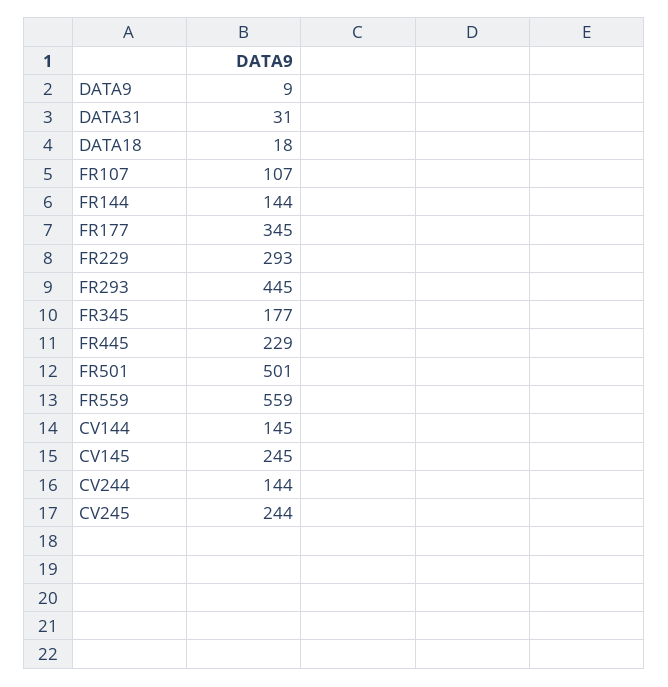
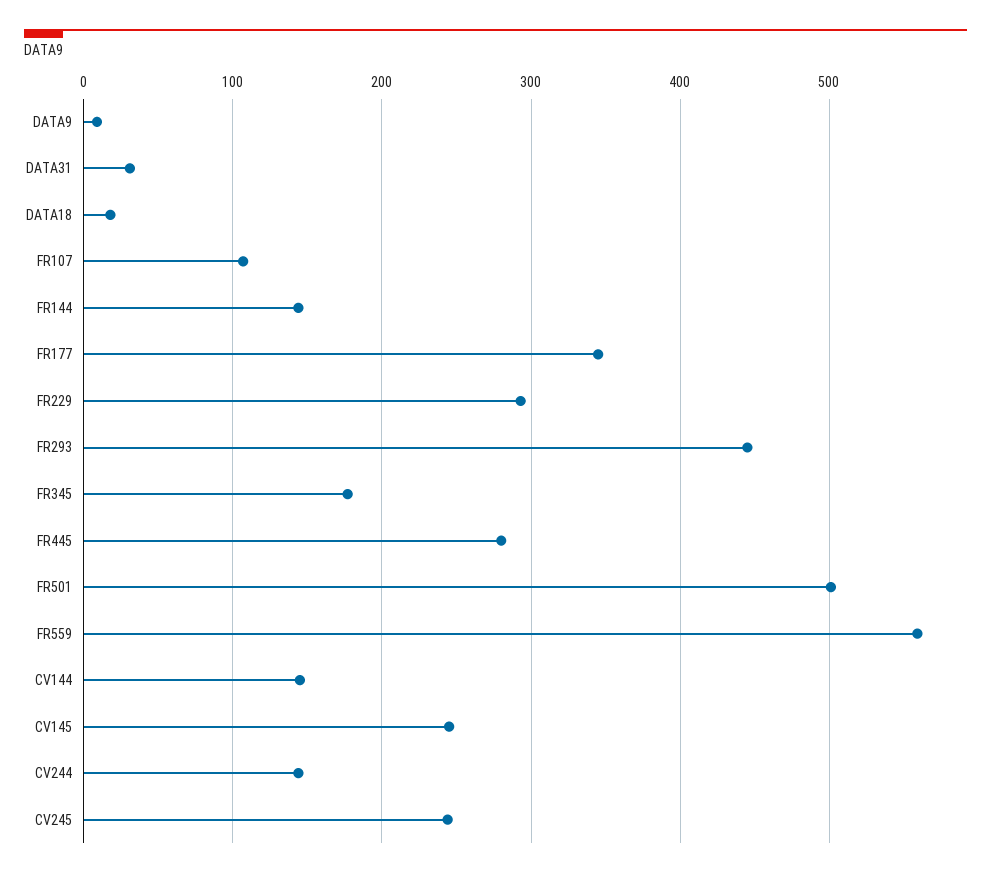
  {
    "DATA9": 9,
    "DATA31": 31,
    "DATA18": 18,
    "FR107": 107,
    "FR144": 144,
    "FR177": 345,
    "FR229": 293,
    "FR293": 445,
    "FR345": 177,
-   "FR445": 229,
+   "FR445": 280,
    "FR501": 501,
    "FR559": 559,
    "CV144": 145,
    "CV145": 245,
    "CV244": 144,
    "CV245": 244
  }

